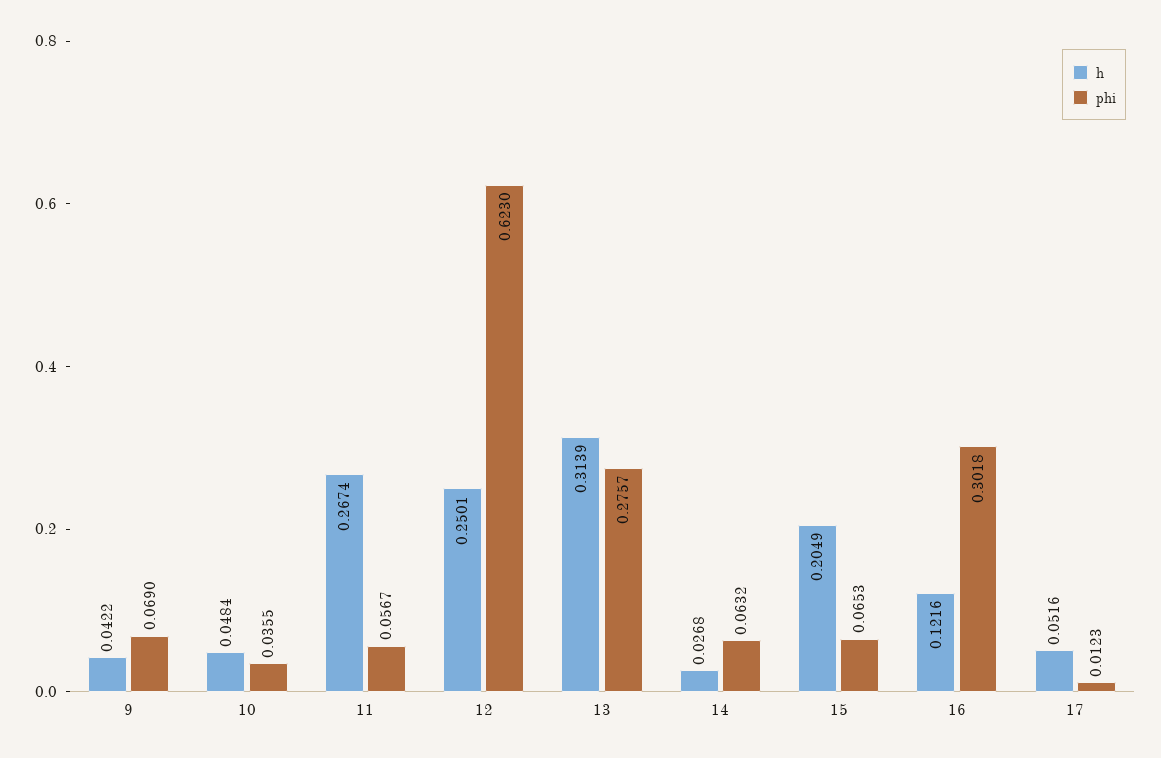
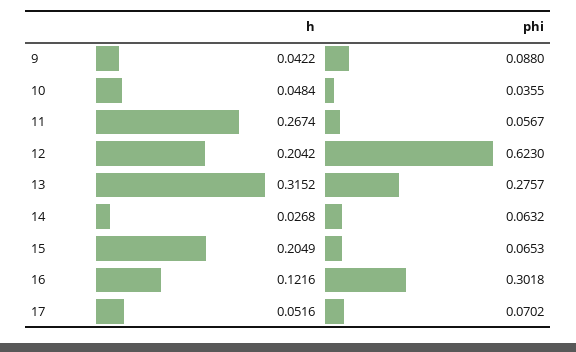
  {
    "h": {
      "9": 0.0422,
      "10": 0.0484,
      "11": 0.2674,
-     "12": 0.2501,
+     "12": 0.2042,
-     "13": 0.3139,
+     "13": 0.3152,
      "14": 0.0268,
      "15": 0.2049,
      "16": 0.1216,
      "17": 0.0516
    },
    "phi": {
-     "9": 0.069,
+     "9": 0.088,
      "10": 0.0355,
      "11": 0.0567,
      "12": 0.623,
      "13": 0.2757,
      "14": 0.0632,
      "15": 0.0653,
      "16": 0.3018,
-     "17": 0.0123
+     "17": 0.0702
    }
  }

